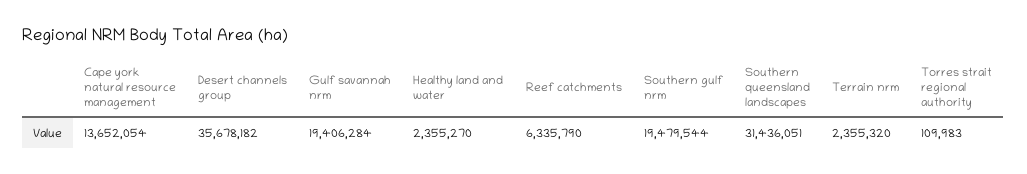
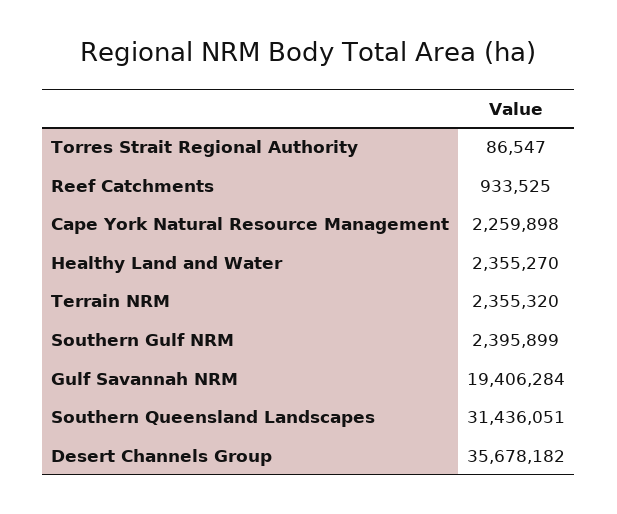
  {
-   "Cape york natural resource management": 13652054,
+   "Cape york natural resource management": 2259898,
    "Desert channels group": 35678182,
    "Gulf savannah nrm": 19406284,
    "Healthy land and water": 2355270,
-   "Reef catchments": 6335790,
+   "Reef catchments": 933525,
-   "Southern gulf nrm": 19479544,
+   "Southern gulf nrm": 2395899,
    "Southern queensland landscapes": 31436051,
    "Terrain nrm": 2355320,
-   "Torres strait regional authority": 109983
+   "Torres strait regional authority": 86547
  }

